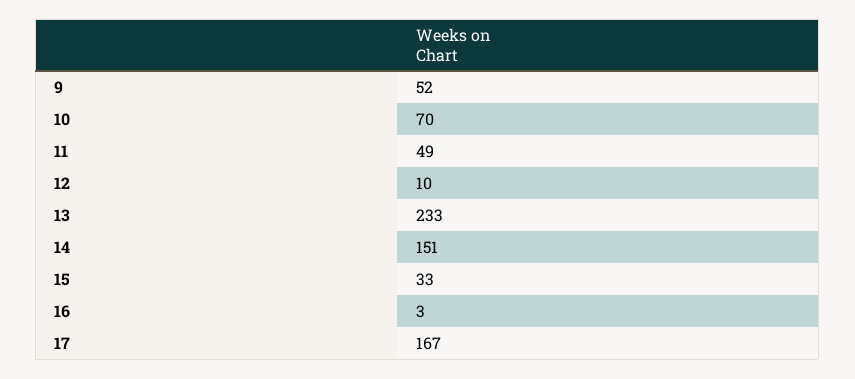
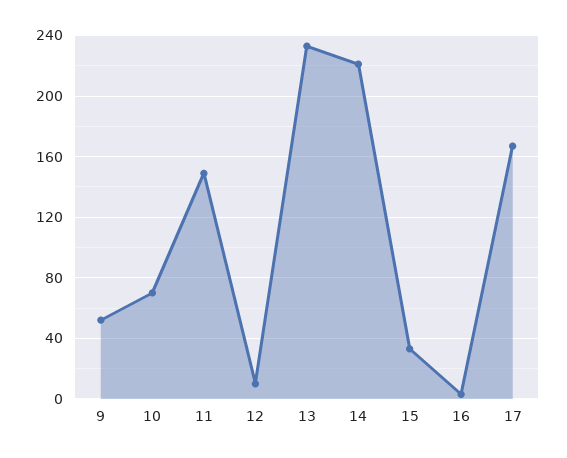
  {
    "9": 52,
    "10": 70,
-   "11": 49,
+   "11": 150,
    "12": 10,
    "13": 233,
-   "14": 151,
+   "14": 220,
    "15": 33,
    "16": 3,
    "17": 167
  }

